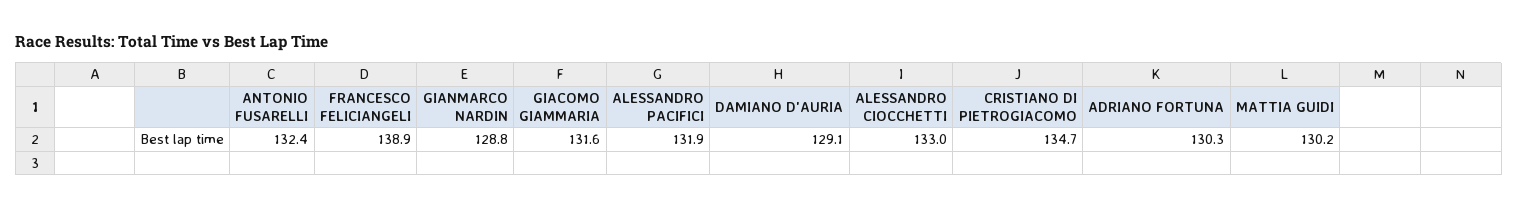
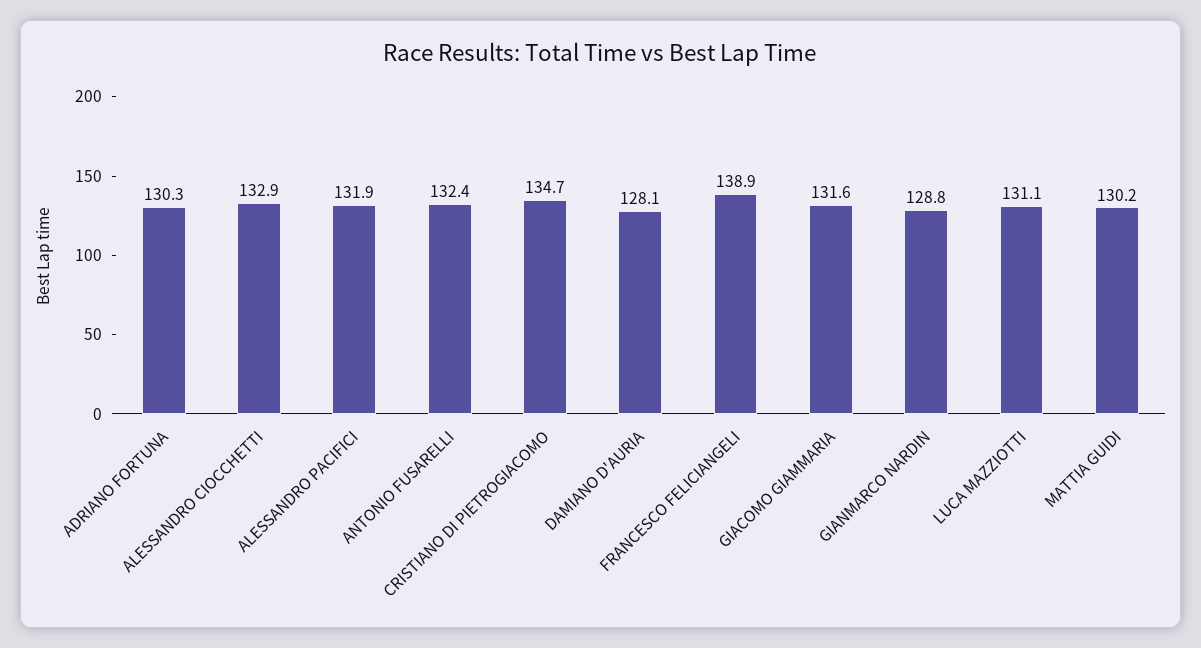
  {
    "ANTONIO FUSARELLI": 132.4,
    "FRANCESCO FELICIANGELI": 138.9,
    "GIANMARCO NARDIN": 128.8,
    "GIACOMO GIAMMARIA": 131.6,
    "ALESSANDRO PACIFICI": 131.9,
-   "DAMIANO D'AURIA": 129.1,
+   "DAMIANO D'AURIA": 128.1,
-   "ALESSANDRO CIOCCHETTI": 133,
+   "ALESSANDRO CIOCCHETTI": 132.9,
    "CRISTIANO DI PIETROGIACOMO": 134.7,
    "ADRIANO FORTUNA": 130.3,
-   "MATTIA GUIDI": 130.2
+   "MATTIA GUIDI": 130.2,
+   "LUCA MAZZIOTTI": 131.1
  }

